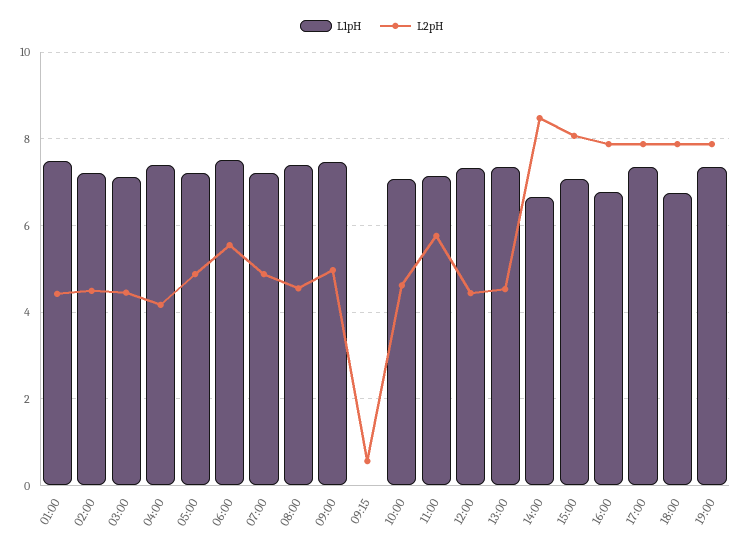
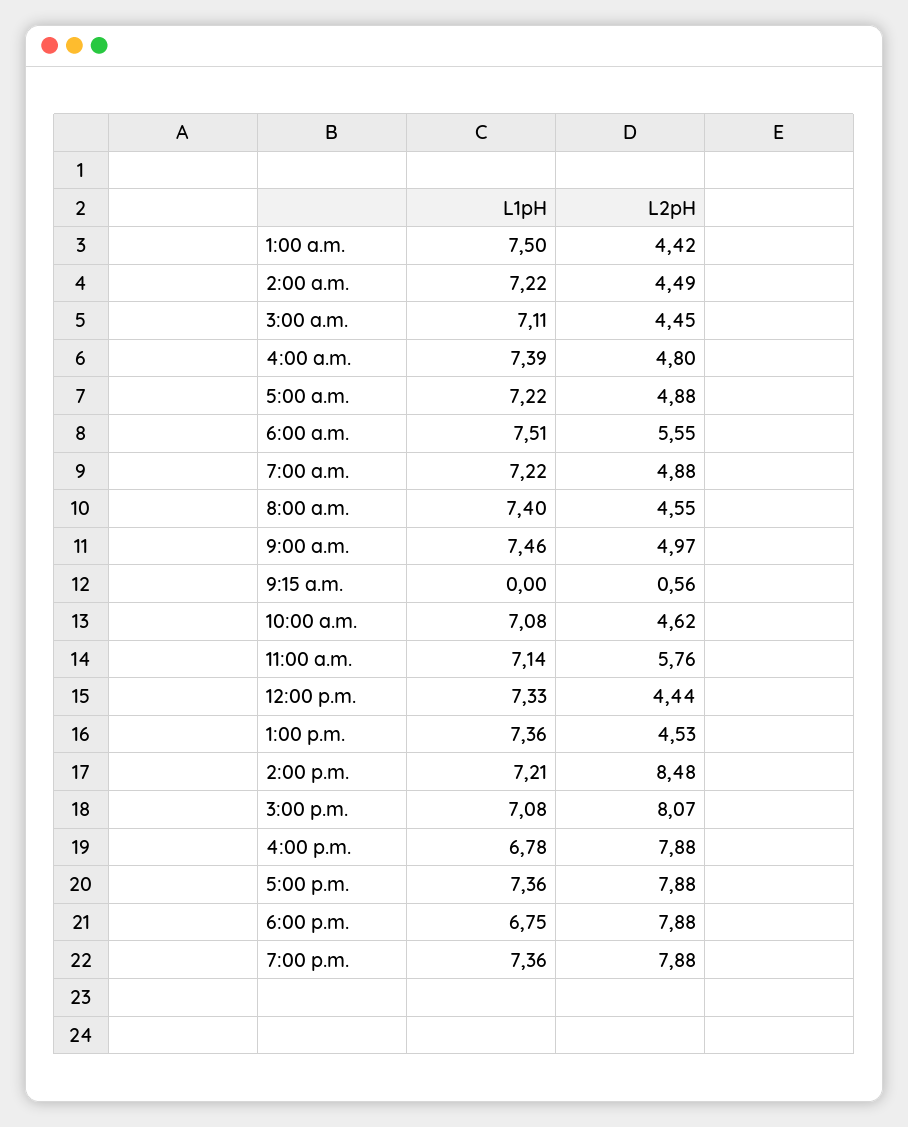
  {
    "L1pH": {
      "01:00": 7.5,
      "02:00": 7.22,
      "03:00": 7.11,
      "04:00": 7.39,
      "05:00": 7.22,
      "06:00": 7.51,
      "07:00": 7.22,
      "08:00": 7.4,
      "09:00": 7.46,
      "09:15": 0,
      "10:00": 7.08,
      "11:00": 7.14,
      "12:00": 7.33,
      "13:00": 7.36,
-     "14:00": 6.6,
+     "14:00": 7.21,
      "15:00": 7.08,
      "16:00": 6.78,
      "17:00": 7.36,
      "18:00": 6.75,
      "19:00": 7.36
    },
    "L2pH": {
      "01:00": 4.42,
      "02:00": 4.49,
      "03:00": 4.45,
-     "04:00": 4.2,
+     "04:00": 4.8,
      "05:00": 4.88,
      "06:00": 5.55,
      "07:00": 4.88,
      "08:00": 4.55,
      "09:00": 4.97,
      "09:15": 0.56,
      "10:00": 4.62,
      "11:00": 5.76,
      "12:00": 4.44,
      "13:00": 4.53,
      "14:00": 8.48,
      "15:00": 8.07,
      "16:00": 7.88,
      "17:00": 7.88,
      "18:00": 7.88,
      "19:00": 7.88
    }
  }

